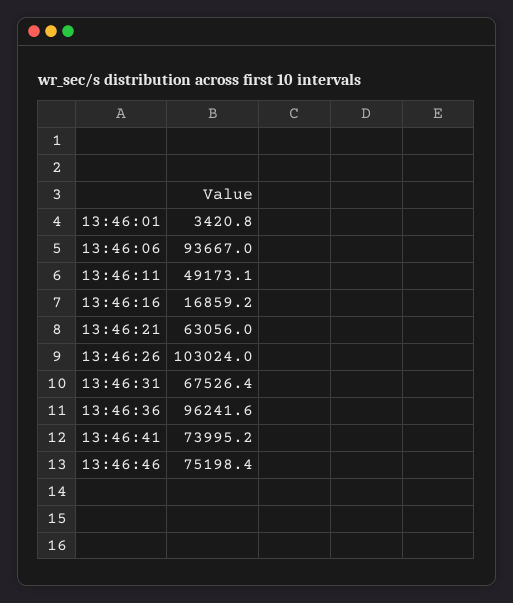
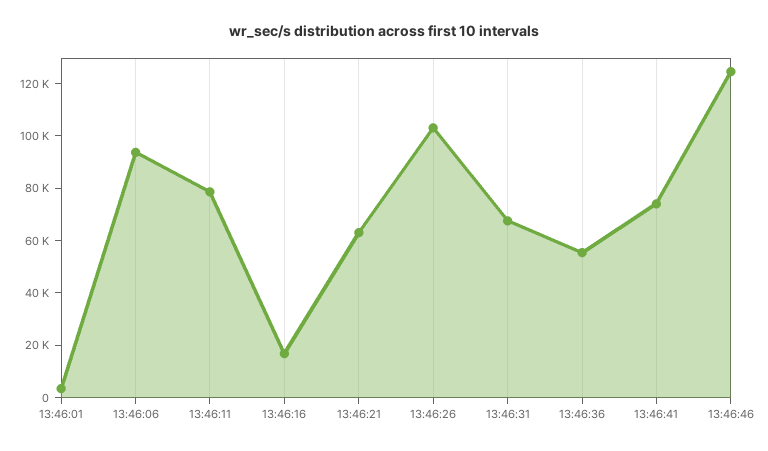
  {
    "13:46:01": 3420.8,
    "13:46:06": 93667,
-   "13:46:11": 49173.1,
+   "13:46:11": 80000,
    "13:46:16": 16859.2,
    "13:46:21": 63056,
    "13:46:26": 103024,
    "13:46:31": 67526.4,
-   "13:46:36": 96241.6,
+   "13:46:36": 55000,
    "13:46:41": 73995.2,
-   "13:46:46": 75198.4
+   "13:46:46": 125000
  }

